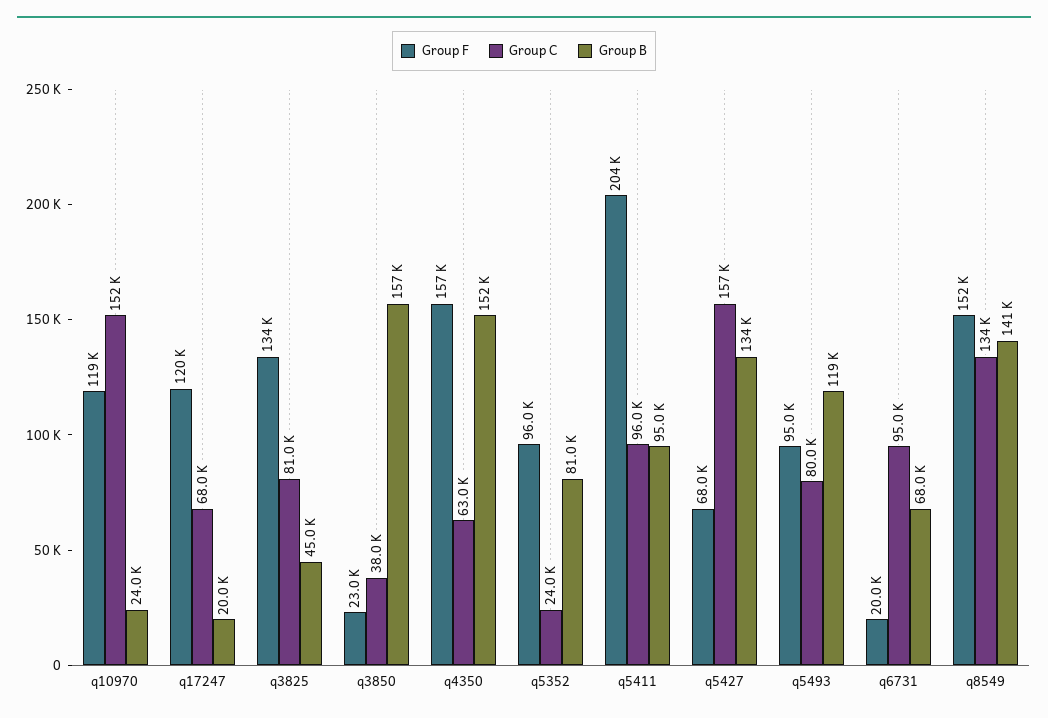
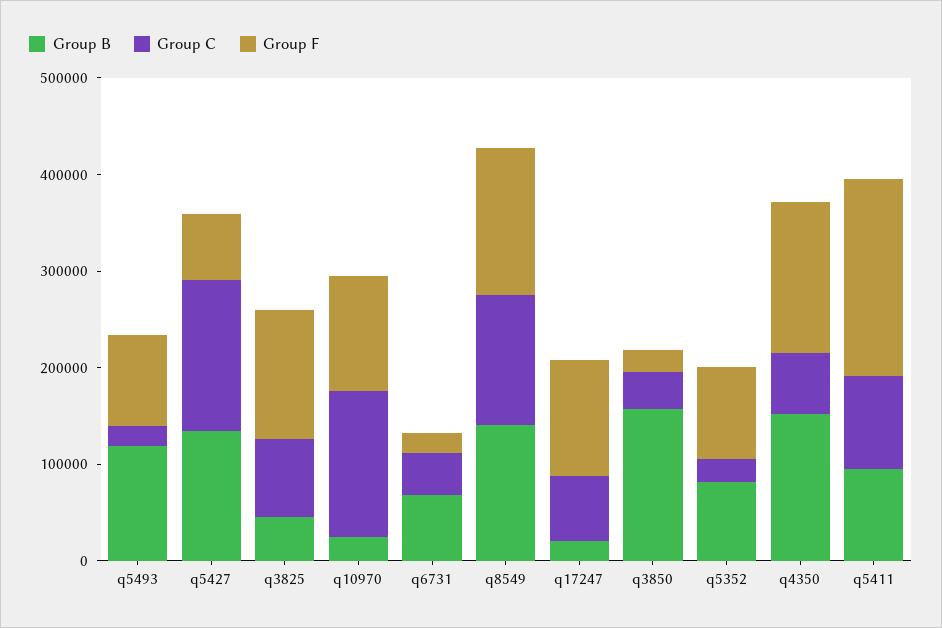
  {
    "Group F": {
      "q10970": 119000,
      "q17247": 120000,
      "q3825": 134000,
      "q3850": 23000,
      "q4350": 157000,
      "q5352": 96000,
      "q5411": 204000,
      "q5427": 68000,
      "q5493": 95000,
      "q6731": 20000,
      "q8549": 152000
    },
    "Group C": {
      "q10970": 152000,
      "q17247": 68000,
      "q3825": 81000,
      "q3850": 38000,
      "q4350": 63000,
      "q5352": 24000,
      "q5411": 96000,
      "q5427": 157000,
-     "q5493": 80000,
+     "q5493": 20000,
-     "q6731": 95000,
+     "q6731": 40000,
      "q8549": 134000
    },
    "Group B": {
      "q10970": 24000,
      "q17247": 20000,
      "q3825": 45000,
      "q3850": 157000,
      "q4350": 152000,
      "q5352": 81000,
      "q5411": 95000,
      "q5427": 134000,
      "q5493": 119000,
      "q6731": 68000,
      "q8549": 141000
    }
  }

